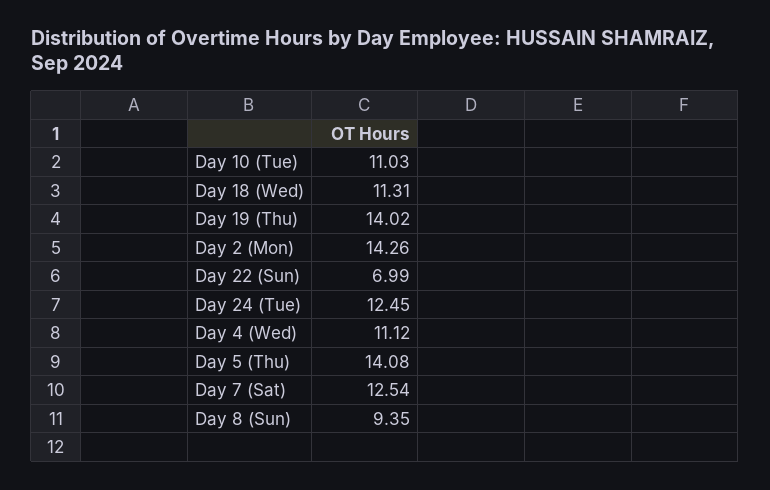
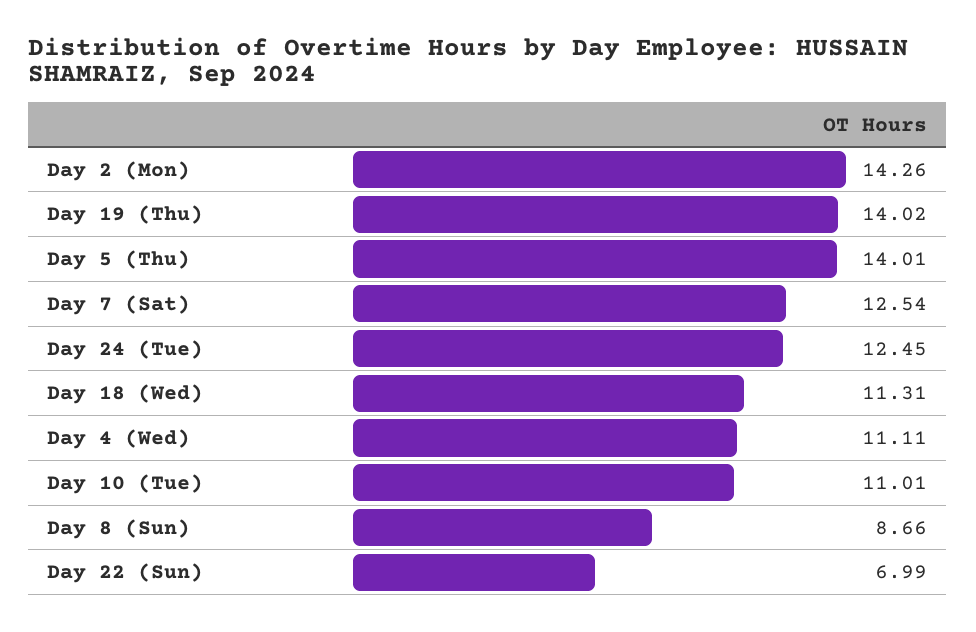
  {
-   "Day 10 (Tue)": 11.03,
+   "Day 10 (Tue)": 11.01,
    "Day 18 (Wed)": 11.31,
    "Day 19 (Thu)": 14.02,
    "Day 2 (Mon)": 14.26,
    "Day 22 (Sun)": 6.99,
    "Day 24 (Tue)": 12.45,
-   "Day 4 (Wed)": 11.12,
+   "Day 4 (Wed)": 11.11,
-   "Day 5 (Thu)": 14.08,
+   "Day 5 (Thu)": 14.01,
    "Day 7 (Sat)": 12.54,
-   "Day 8 (Sun)": 9.35
+   "Day 8 (Sun)": 8.66
  }

